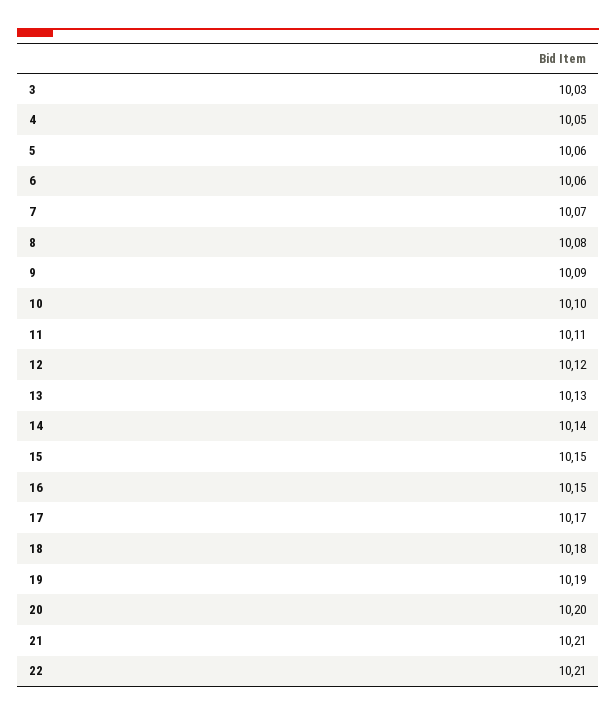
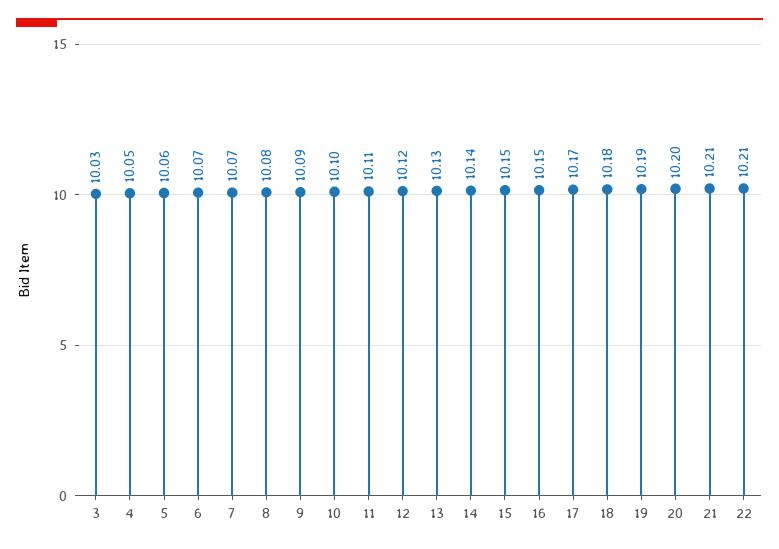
  {
    "3": 10.03,
    "4": 10.05,
    "5": 10.06,
-   "6": 10.06,
+   "6": 10.07,
    "7": 10.07,
    "8": 10.08,
    "9": 10.09,
    "10": 10.1,
    "11": 10.11,
    "12": 10.12,
    "13": 10.13,
    "14": 10.14,
    "15": 10.15,
    "16": 10.15,
    "17": 10.17,
    "18": 10.18,
    "19": 10.19,
    "20": 10.2,
    "21": 10.21,
    "22": 10.21
  }

